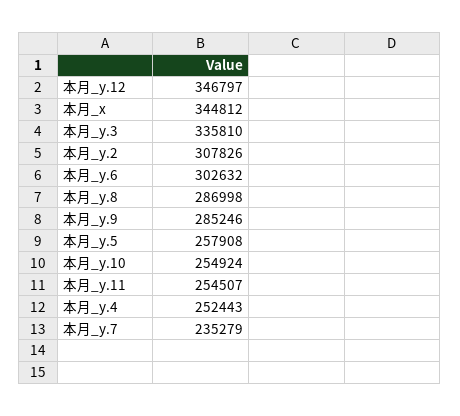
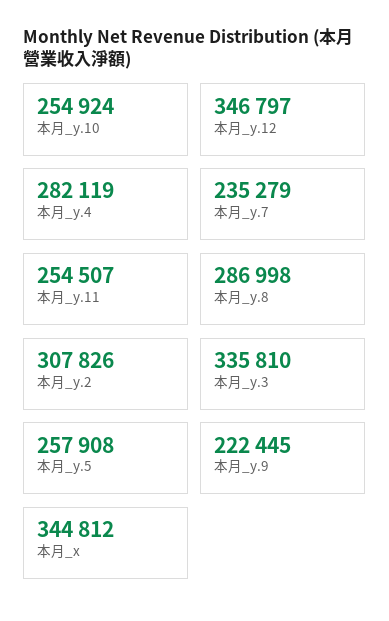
  {
    "本月_y.12": 346797,
    "本月_x": 344812,
    "本月_y.3": 335810,
    "本月_y.2": 307826,
-   "本月_y.6": 302632,
    "本月_y.8": 286998,
-   "本月_y.9": 285246,
+   "本月_y.9": 222445,
    "本月_y.5": 257908,
    "本月_y.10": 254924,
    "本月_y.11": 254507,
-   "本月_y.4": 252443,
+   "本月_y.4": 282119,
    "本月_y.7": 235279
  }

